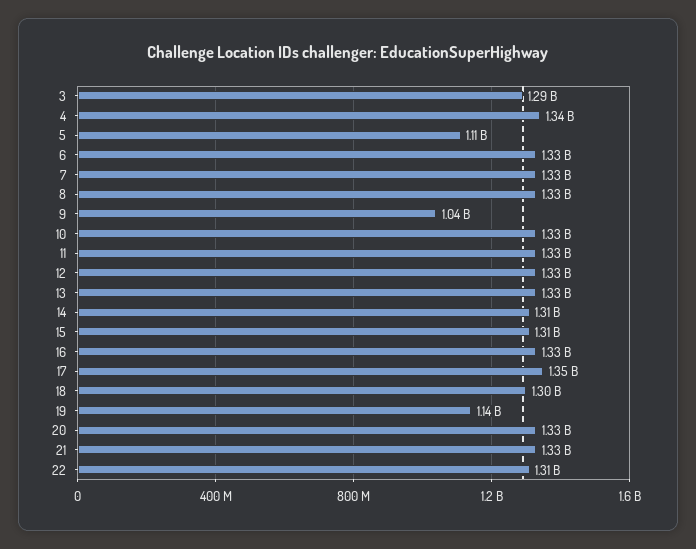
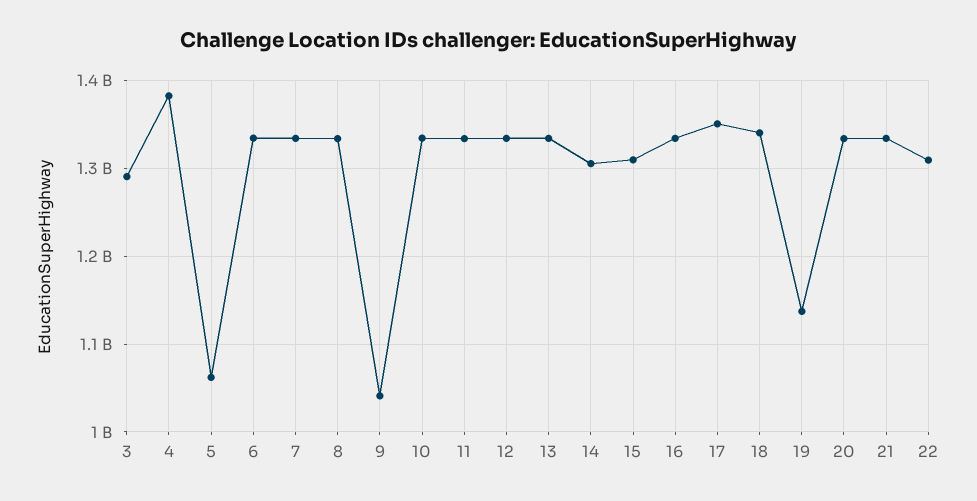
  {
    "3": 1290000000,
-   "4": 1340000000,
+   "4": 1380000000,
-   "5": 1110000000,
+   "5": 1060000000,
    "6": 1330000000,
    "7": 1330000000,
    "8": 1330000000,
    "9": 1040000000,
    "10": 1330000000,
    "11": 1330000000,
    "12": 1330000000,
    "13": 1330000000,
    "14": 1310000000,
    "15": 1310000000,
    "16": 1330000000,
    "17": 1350000000,
-   "18": 1300000000,
+   "18": 1340000000,
    "19": 1140000000,
    "20": 1330000000,
    "21": 1330000000,
    "22": 1310000000
  }

